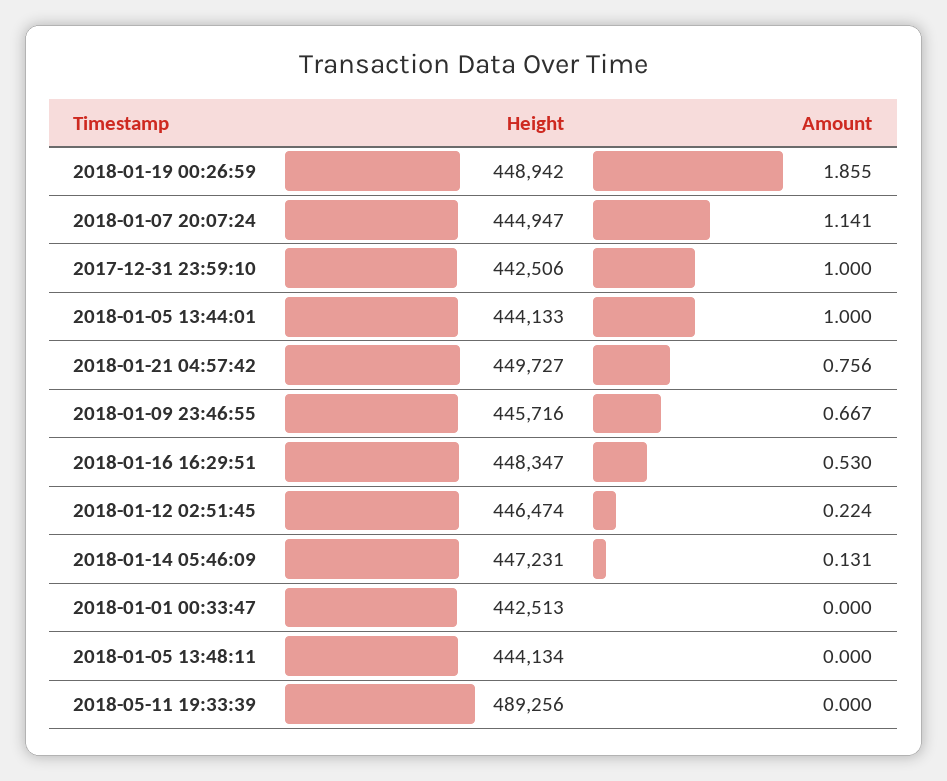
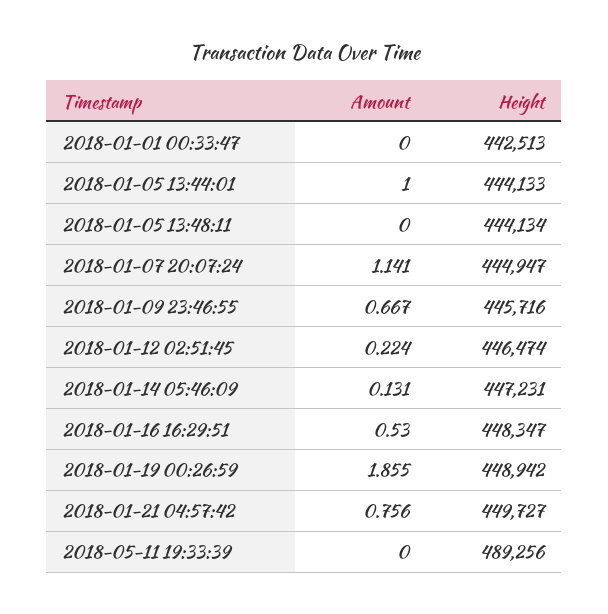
  {
    "Height": {
      "2018-01-19 00:26:59": 448942,
      "2018-01-07 20:07:24": 444947,
-     "2017-12-31 23:59:10": 442506,
      "2018-01-05 13:44:01": 444133,
      "2018-01-21 04:57:42": 449727,
      "2018-01-09 23:46:55": 445716,
      "2018-01-16 16:29:51": 448347,
      "2018-01-12 02:51:45": 446474,
      "2018-01-14 05:46:09": 447231,
      "2018-01-01 00:33:47": 442513,
      "2018-01-05 13:48:11": 444134,
      "2018-05-11 19:33:39": 489256
    },
    "Amount": {
      "2018-01-19 00:26:59": 1.855,
      "2018-01-07 20:07:24": 1.141,
-     "2017-12-31 23:59:10": 1,
      "2018-01-05 13:44:01": 1,
      "2018-01-21 04:57:42": 0.756,
      "2018-01-09 23:46:55": 0.667,
      "2018-01-16 16:29:51": 0.53,
      "2018-01-12 02:51:45": 0.224,
      "2018-01-14 05:46:09": 0.131,
      "2018-01-01 00:33:47": 0,
      "2018-01-05 13:48:11": 0,
      "2018-05-11 19:33:39": 0
    }
  }

